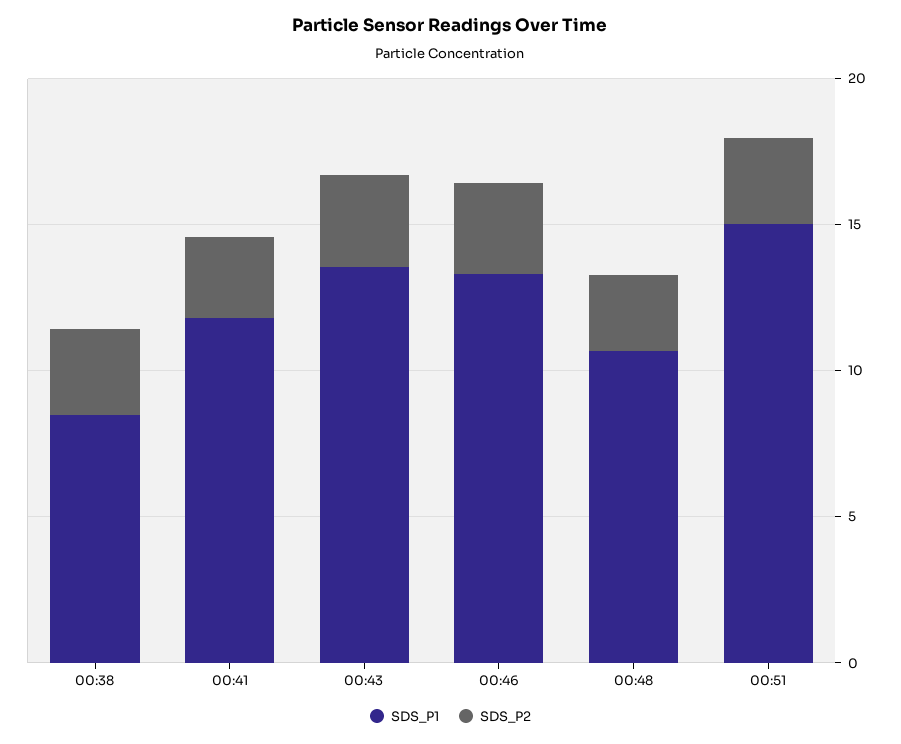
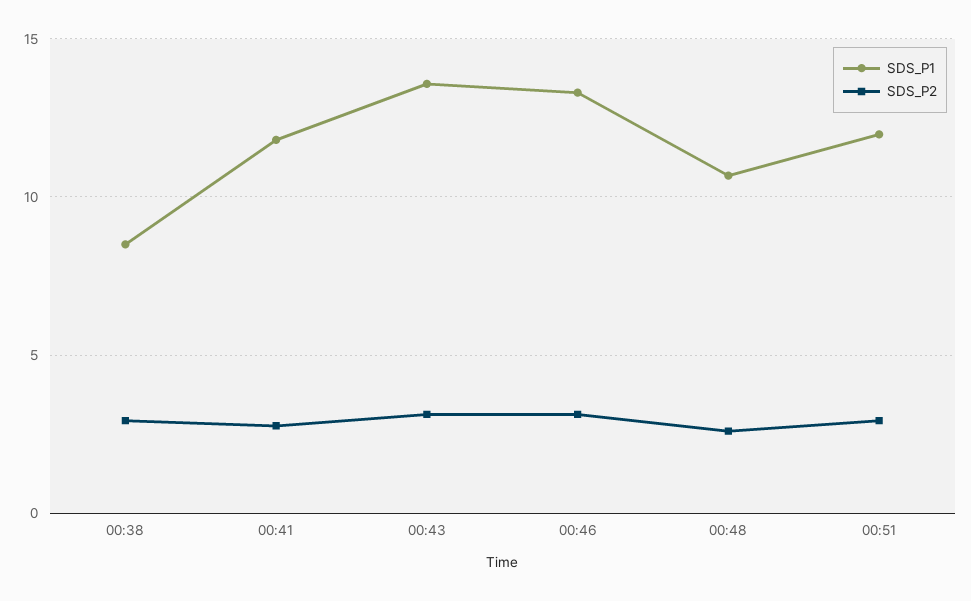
  {
    "SDS_P1": {
      "00:38": 8.5,
      "00:41": 12,
      "00:43": 13.5,
      "00:46": 13.5,
      "00:48": 10.5,
-     "00:51": 15
+     "00:51": 12
    },
    "SDS_P2": {
      "00:38": 3,
      "00:41": 3,
      "00:43": 3,
      "00:46": 3,
      "00:48": 2.5,
      "00:51": 3
    }
  }

